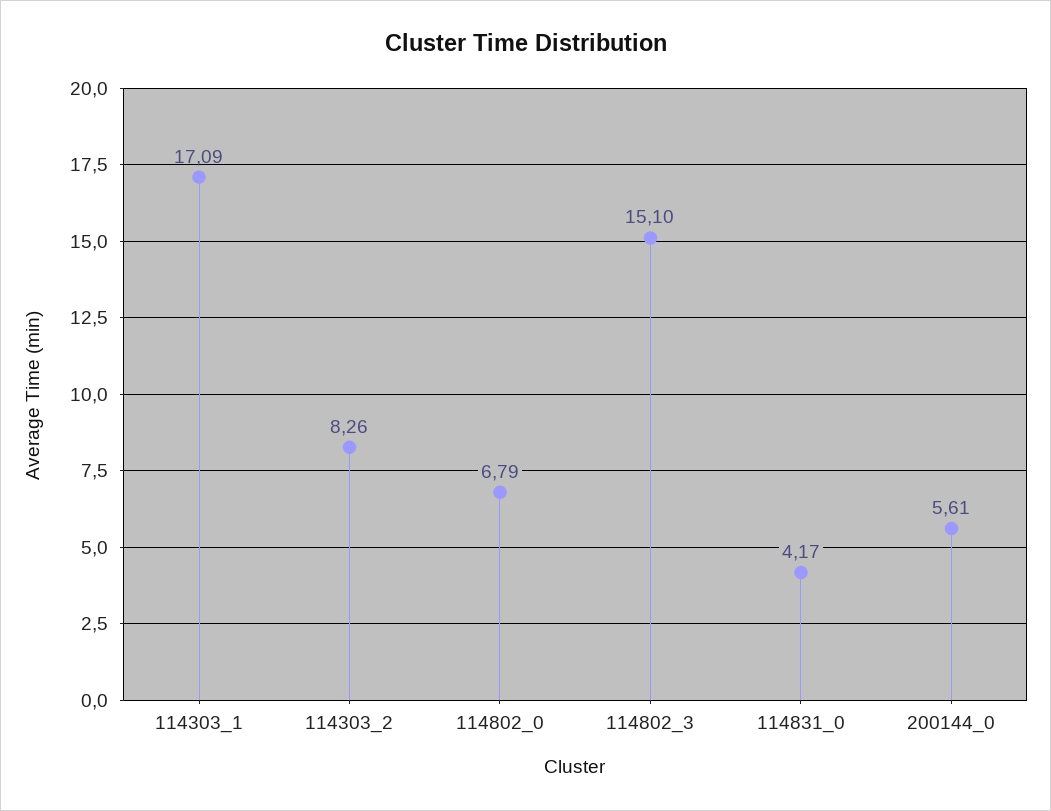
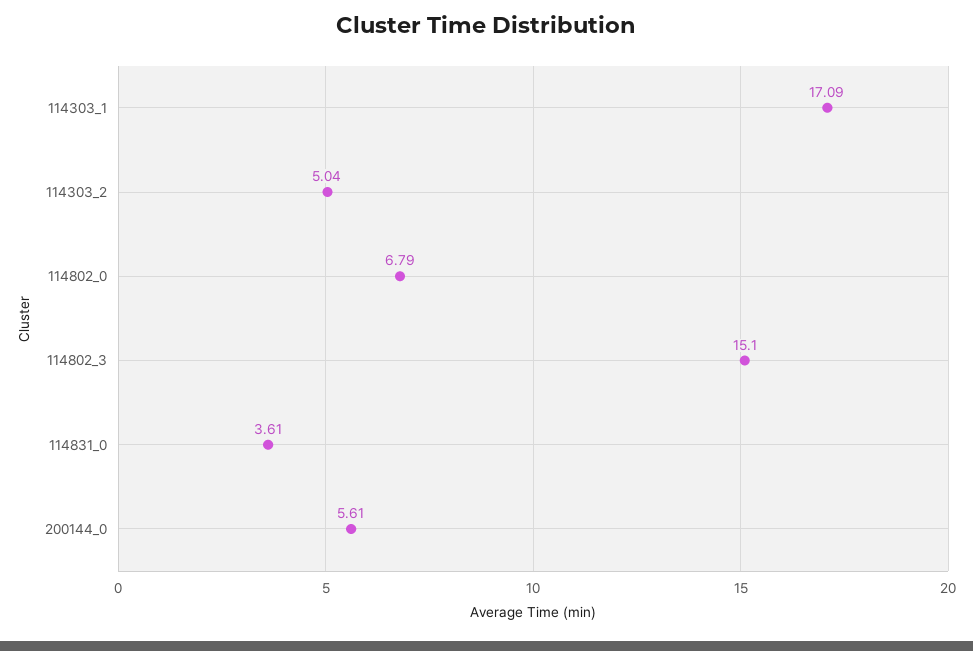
  {
    "114303_1": 17.09,
-   "114303_2": 8.26,
+   "114303_2": 5.04,
    "114802_0": 6.79,
    "114802_3": 15.1,
-   "114831_0": 4.17,
+   "114831_0": 3.61,
    "200144_0": 5.61
  }

